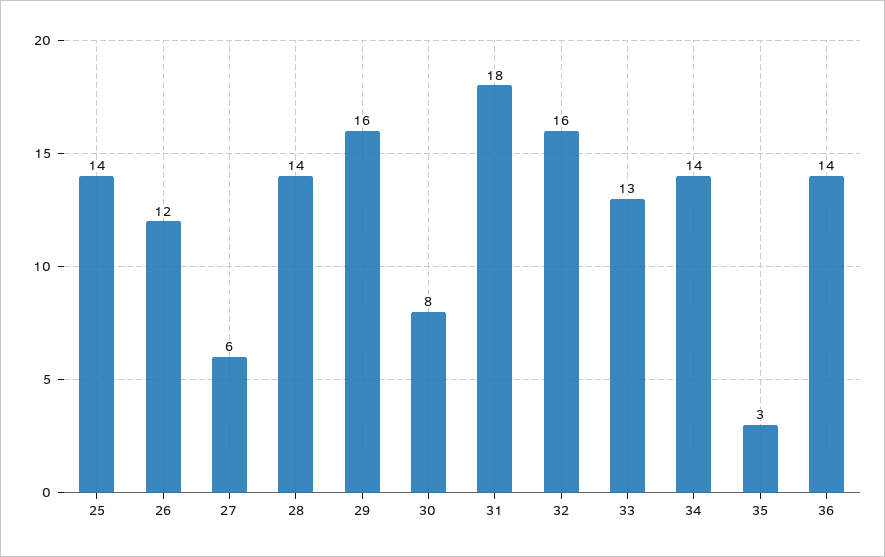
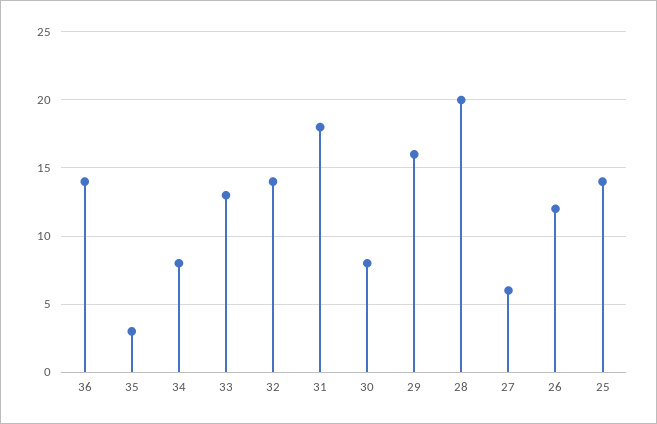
  {
    "25": 14,
    "26": 12,
    "27": 6,
-   "28": 14,
+   "28": 20,
    "29": 16,
    "30": 8,
    "31": 18,
-   "32": 16,
+   "32": 14,
    "33": 13,
-   "34": 14,
+   "34": 8,
    "35": 3,
    "36": 14
  }

